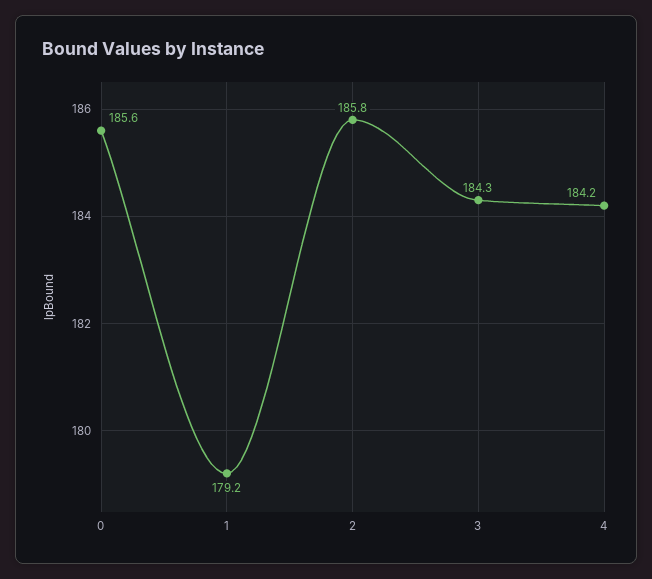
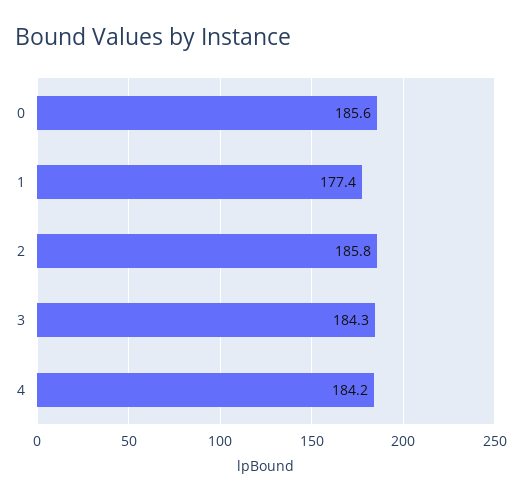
  {
    "0": 185.6,
-   "1": 179.2,
+   "1": 177.4,
    "2": 185.8,
    "3": 184.3,
    "4": 184.2
  }

